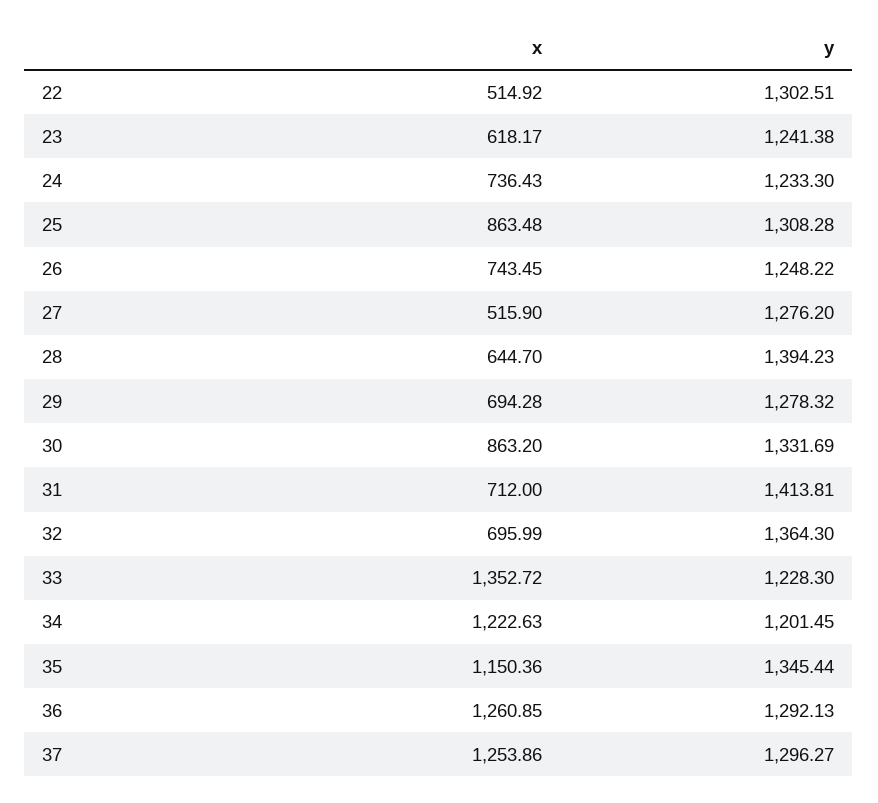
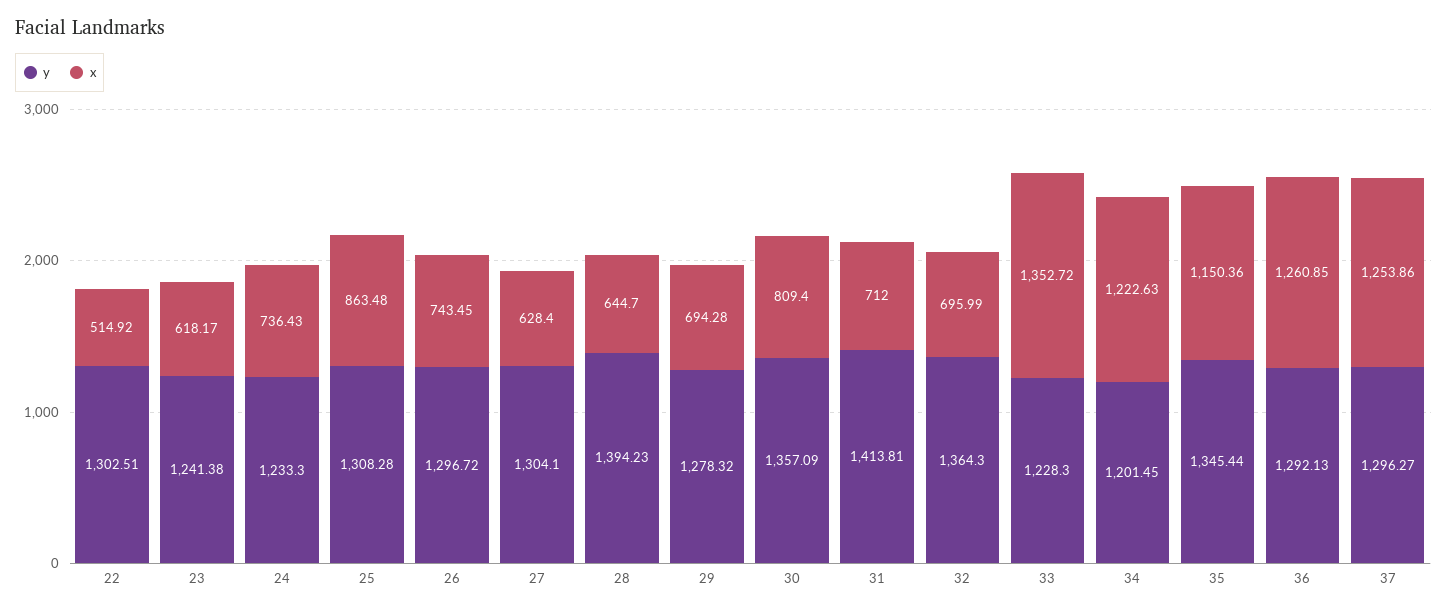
  {
    "x": {
      "22": 514.92,
      "23": 618.17,
      "24": 736.43,
      "25": 863.48,
      "26": 743.45,
-     "27": 515.9,
+     "27": 628.4,
      "28": 644.7,
      "29": 694.28,
-     "30": 863.2,
+     "30": 809.4,
      "31": 712,
      "32": 695.99,
      "33": 1352.72,
      "34": 1222.63,
      "35": 1150.36,
      "36": 1260.85,
      "37": 1253.86
    },
    "y": {
      "22": 1302.51,
      "23": 1241.38,
      "24": 1233.3,
      "25": 1308.28,
-     "26": 1248.22,
+     "26": 1296.72,
-     "27": 1276.2,
+     "27": 1304.1,
      "28": 1394.23,
      "29": 1278.32,
-     "30": 1331.69,
+     "30": 1357.09,
      "31": 1413.81,
      "32": 1364.3,
      "33": 1228.3,
      "34": 1201.45,
      "35": 1345.44,
      "36": 1292.13,
      "37": 1296.27
    }
  }

